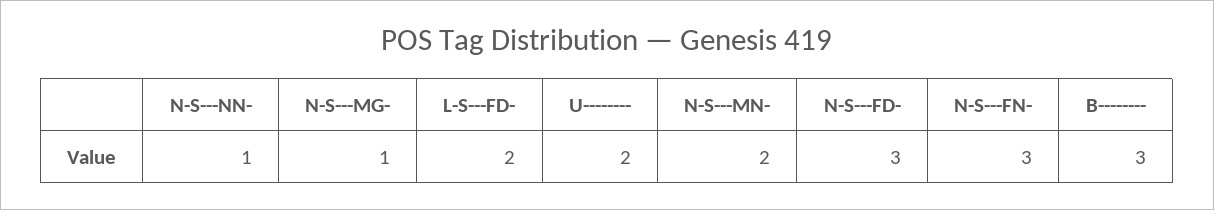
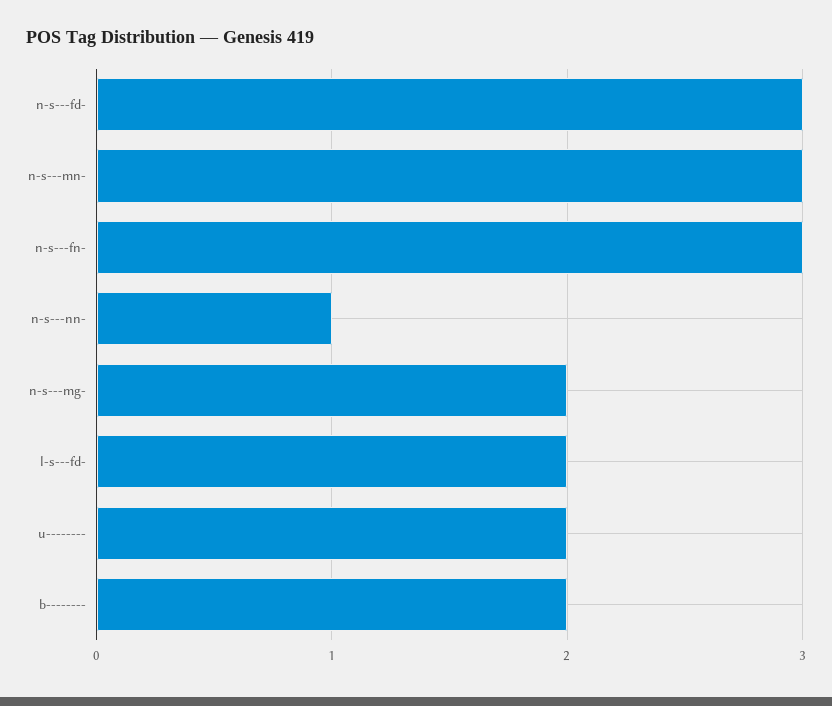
  {
    "N-S---NN-": 1,
-   "N-S---MG-": 1,
+   "N-S---MG-": 2,
    "L-S---FD-": 2,
    "U--------": 2,
-   "N-S---MN-": 2,
+   "N-S---MN-": 3,
    "N-S---FD-": 3,
    "N-S---FN-": 3,
-   "B--------": 3
+   "B--------": 2
  }

